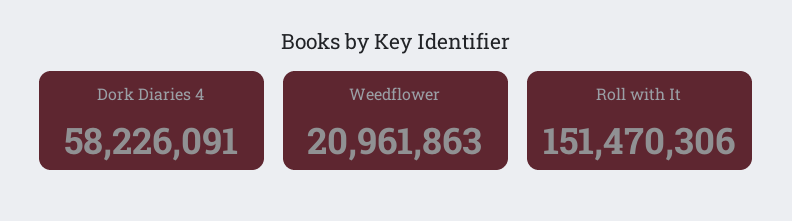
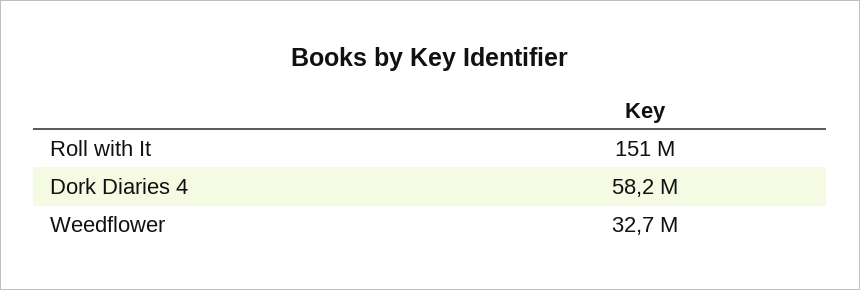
  {
    "Dork Diaries 4": 58226091,
-   "Weedflower": 20961863,
+   "Weedflower": 32700000,
    "Roll with It": 151470306
  }

